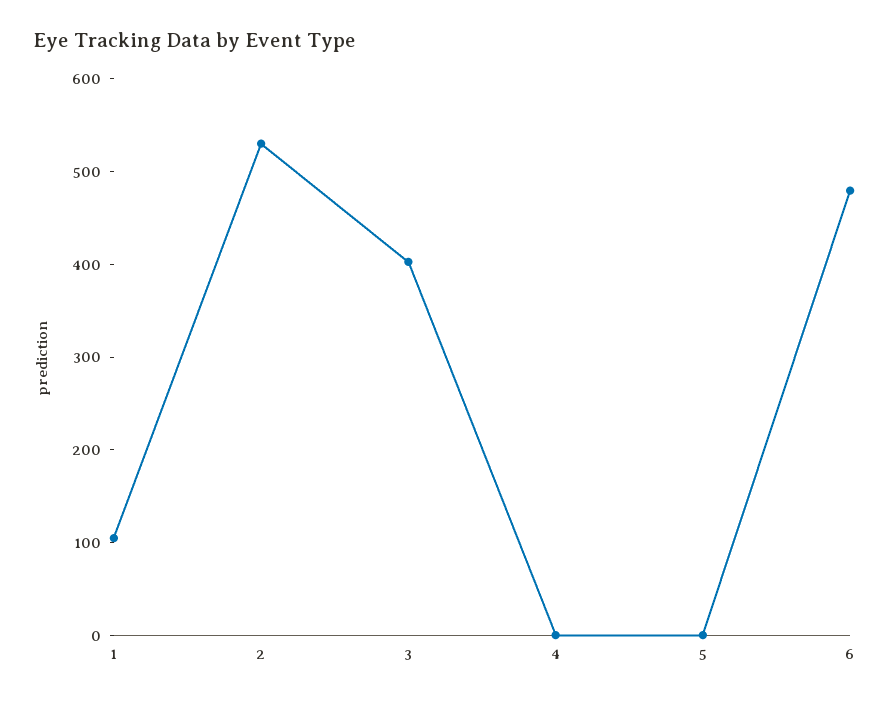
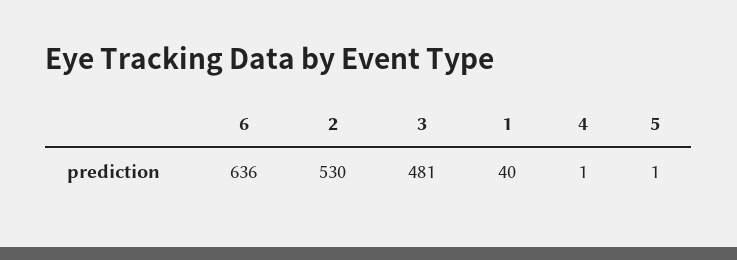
  {
-   "1": 100,
+   "1": 40,
    "2": 530,
-   "3": 400,
+   "3": 481,
    "4": 1,
    "5": 1,
-   "6": 480
+   "6": 636
  }

